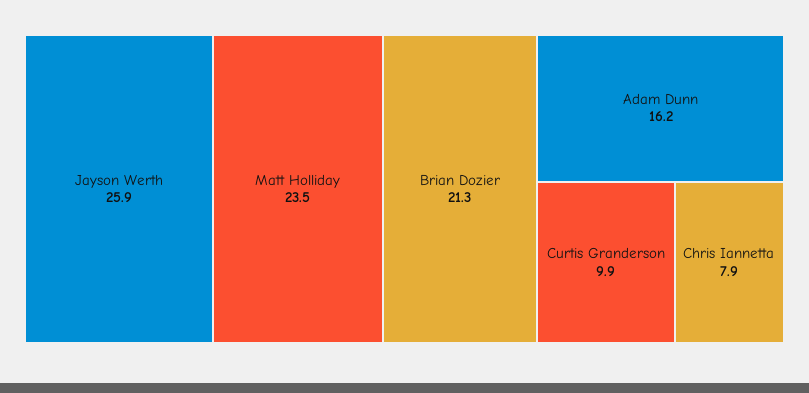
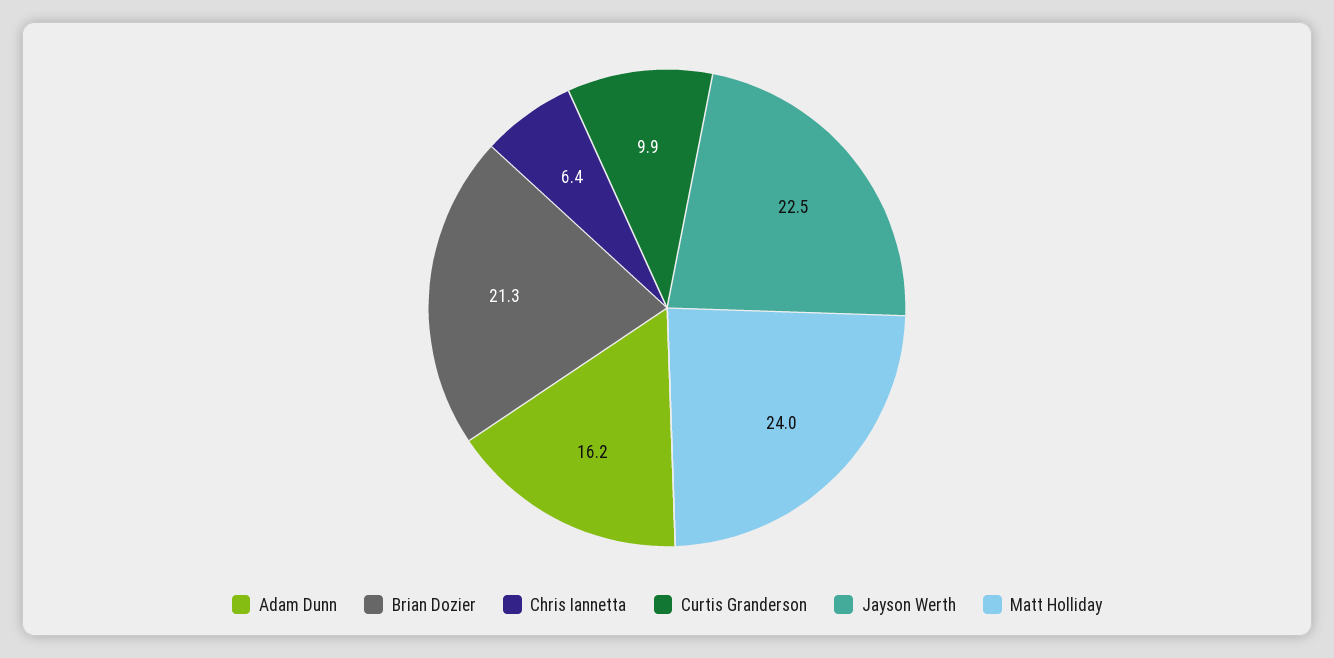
  {
-   "Jayson Werth": 25.9,
+   "Jayson Werth": 22.5,
-   "Matt Holliday": 23.5,
+   "Matt Holliday": 24,
    "Brian Dozier": 21.3,
    "Adam Dunn": 16.2,
    "Curtis Granderson": 9.9,
-   "Chris Iannetta": 7.9
+   "Chris Iannetta": 6.4
  }

